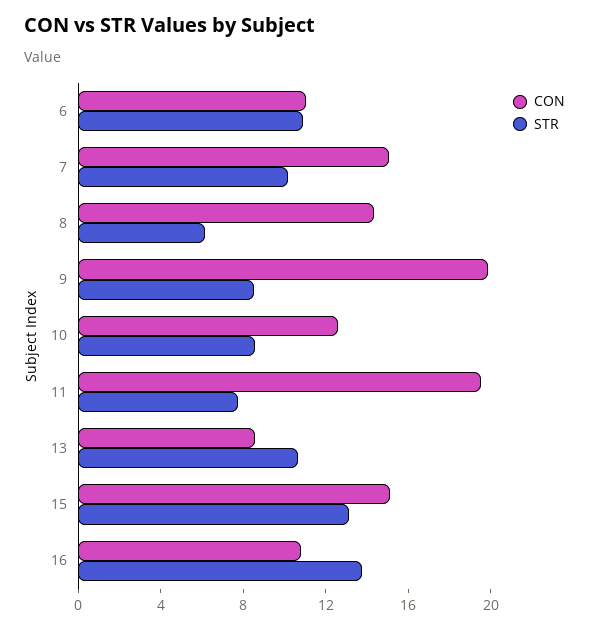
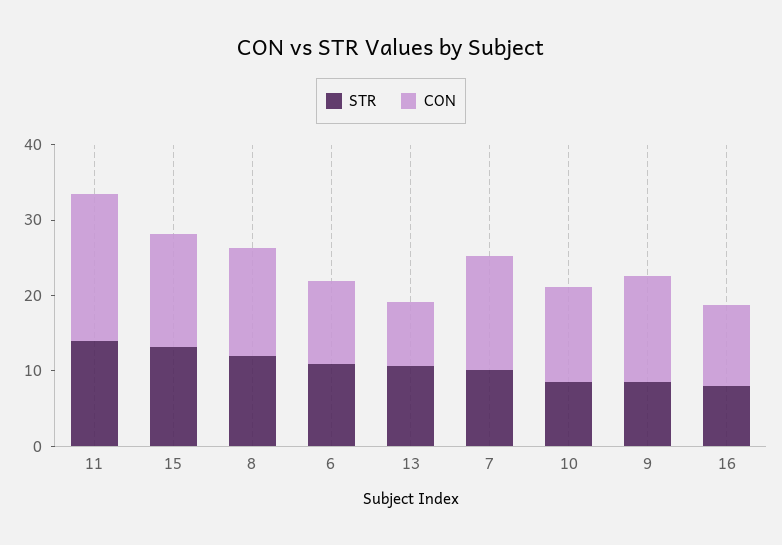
  {
    "CON": {
      "6": 11,
      "7": 15,
      "8": 14,
-     "9": 20,
+     "9": 14,
      "10": 13,
      "11": 20,
      "13": 9,
      "15": 15,
      "16": 11
    },
    "STR": {
      "6": 11,
      "7": 10,
-     "8": 6,
+     "8": 12,
      "9": 9,
      "10": 9,
-     "11": 8,
+     "11": 14,
      "13": 11,
      "15": 13,
-     "16": 14
+     "16": 8
    }
  }

